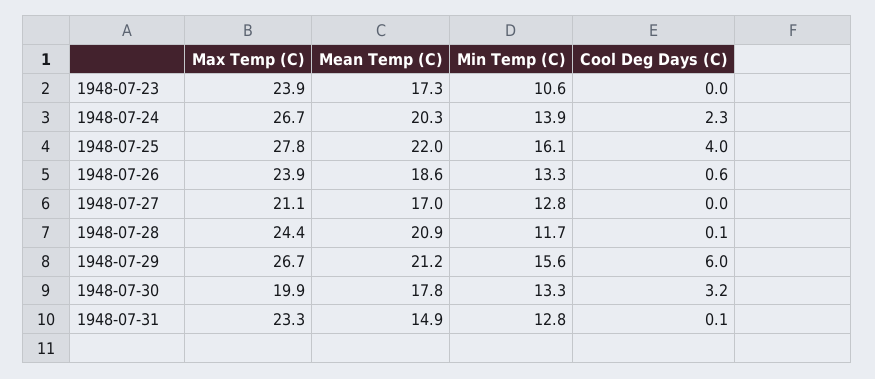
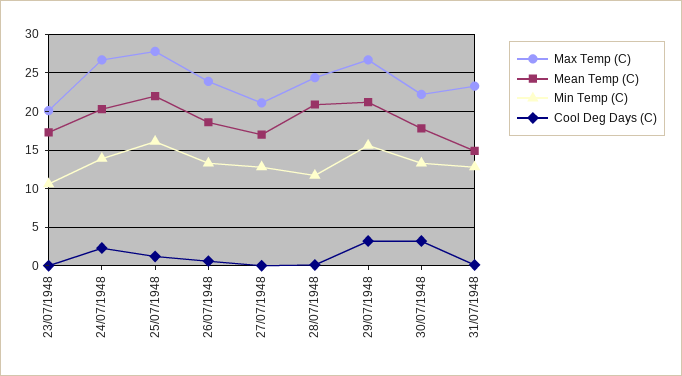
  {
    "Max Temp (C)": {
-     "1948-07-23": 23.9,
+     "1948-07-23": 20,
      "1948-07-24": 26.7,
      "1948-07-25": 27.8,
      "1948-07-26": 23.9,
      "1948-07-27": 21.1,
      "1948-07-28": 24.4,
      "1948-07-29": 26.7,
-     "1948-07-30": 19.9,
+     "1948-07-30": 22,
      "1948-07-31": 23.3
    },
    "Mean Temp (C)": {
      "1948-07-23": 17.3,
      "1948-07-24": 20.3,
      "1948-07-25": 22,
      "1948-07-26": 18.6,
      "1948-07-27": 17,
      "1948-07-28": 20.9,
      "1948-07-29": 21.2,
      "1948-07-30": 17.8,
      "1948-07-31": 14.9
    },
    "Min Temp (C)": {
      "1948-07-23": 10.6,
      "1948-07-24": 13.9,
      "1948-07-25": 16.1,
      "1948-07-26": 13.3,
      "1948-07-27": 12.8,
      "1948-07-28": 11.7,
      "1948-07-29": 15.6,
      "1948-07-30": 13.3,
      "1948-07-31": 12.8
    },
    "Cool Deg Days (C)": {
      "1948-07-23": 0,
      "1948-07-24": 2.3,
-     "1948-07-25": 4,
+     "1948-07-25": 1,
      "1948-07-26": 0.6,
      "1948-07-27": 0,
      "1948-07-28": 0.1,
-     "1948-07-29": 6,
+     "1948-07-29": 3,
      "1948-07-30": 3.2,
      "1948-07-31": 0.1
    }
  }

